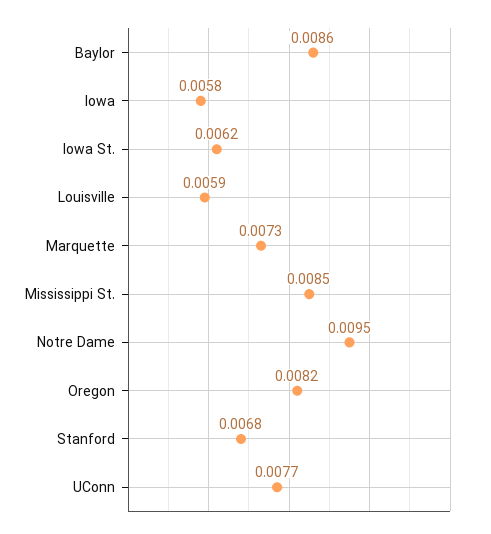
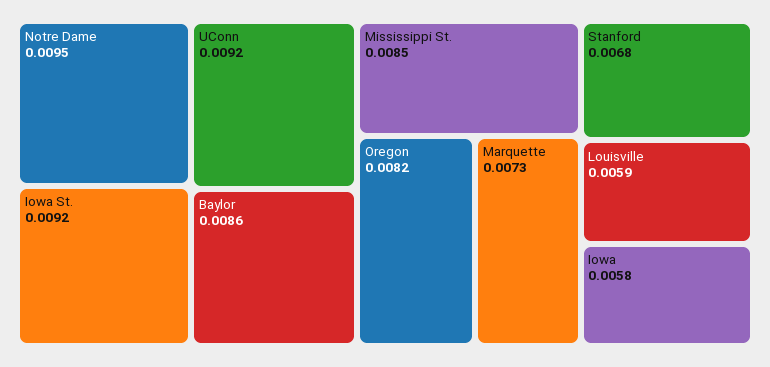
  {
    "Baylor": 0.0086,
    "Iowa": 0.0058,
-   "Iowa St.": 0.0062,
+   "Iowa St.": 0.0092,
    "Louisville": 0.0059,
    "Marquette": 0.0073,
    "Mississippi St.": 0.0085,
    "Notre Dame": 0.0095,
    "Oregon": 0.0082,
    "Stanford": 0.0068,
-   "UConn": 0.0077
+   "UConn": 0.0092
  }

